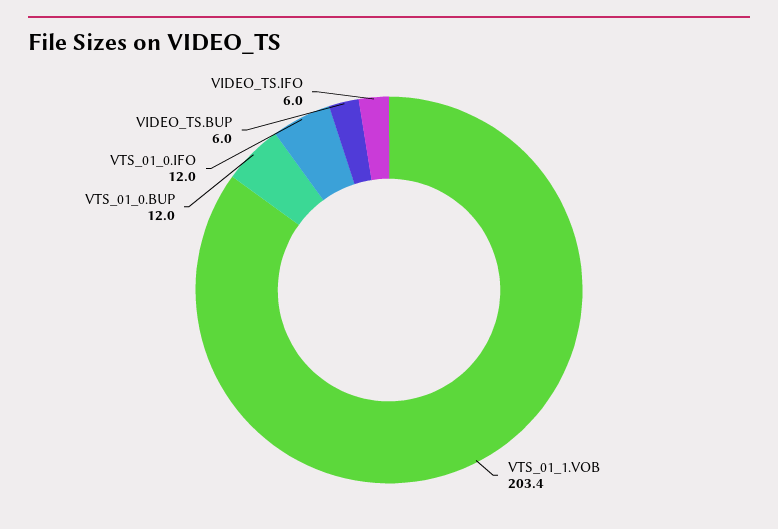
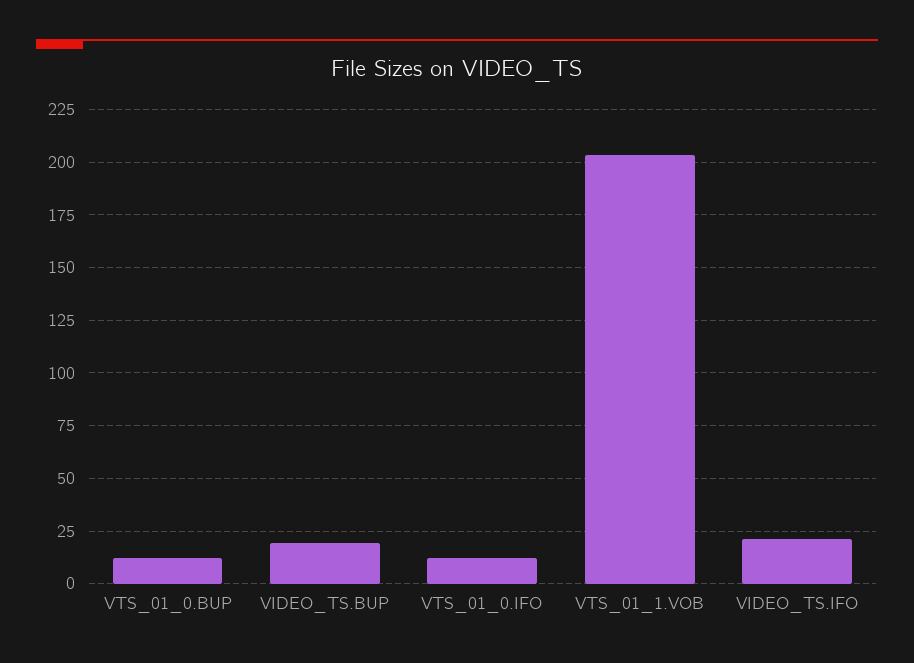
  {
    "VTS_01_1.VOB": 203.4,
    "VTS_01_0.BUP": 12,
    "VTS_01_0.IFO": 12,
-   "VIDEO_TS.BUP": 6,
+   "VIDEO_TS.BUP": 20,
-   "VIDEO_TS.IFO": 6
+   "VIDEO_TS.IFO": 20
  }

